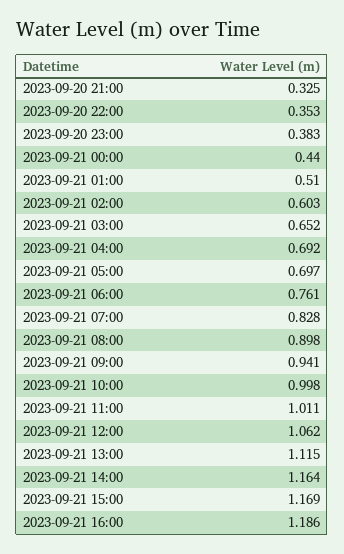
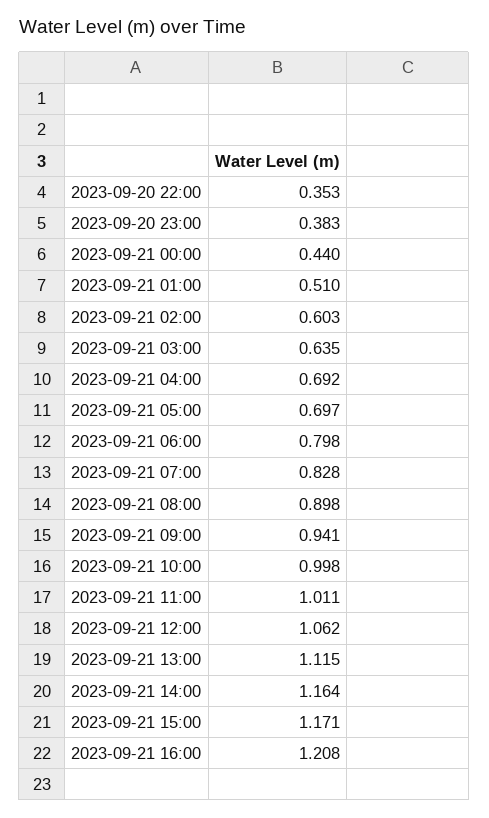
  {
-   "2023-09-20 21:00": 0.325,
    "2023-09-20 22:00": 0.353,
    "2023-09-20 23:00": 0.383,
    "2023-09-21 00:00": 0.44,
    "2023-09-21 01:00": 0.51,
    "2023-09-21 02:00": 0.603,
-   "2023-09-21 03:00": 0.652,
+   "2023-09-21 03:00": 0.635,
    "2023-09-21 04:00": 0.692,
    "2023-09-21 05:00": 0.697,
-   "2023-09-21 06:00": 0.761,
+   "2023-09-21 06:00": 0.798,
    "2023-09-21 07:00": 0.828,
    "2023-09-21 08:00": 0.898,
    "2023-09-21 09:00": 0.941,
    "2023-09-21 10:00": 0.998,
    "2023-09-21 11:00": 1.011,
    "2023-09-21 12:00": 1.062,
    "2023-09-21 13:00": 1.115,
    "2023-09-21 14:00": 1.164,
-   "2023-09-21 15:00": 1.169,
+   "2023-09-21 15:00": 1.171,
-   "2023-09-21 16:00": 1.186
+   "2023-09-21 16:00": 1.208
  }

